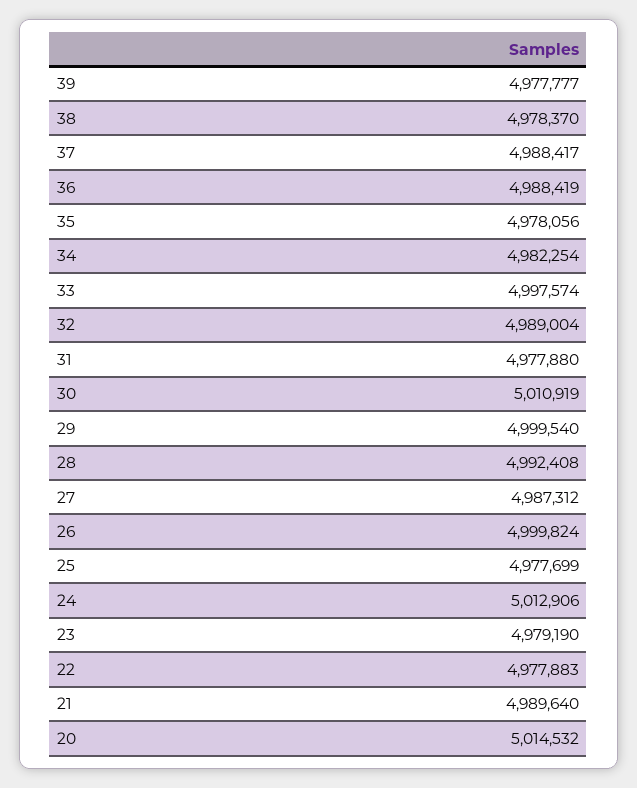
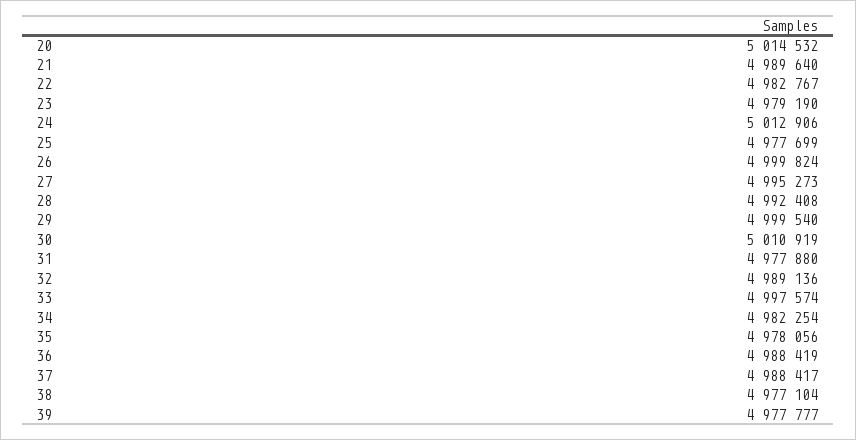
  {
    "39": 4977777,
-   "38": 4978370,
+   "38": 4977104,
    "37": 4988417,
    "36": 4988419,
    "35": 4978056,
    "34": 4982254,
    "33": 4997574,
-   "32": 4989004,
+   "32": 4989136,
    "31": 4977880,
    "30": 5010919,
    "29": 4999540,
    "28": 4992408,
-   "27": 4987312,
+   "27": 4995273,
    "26": 4999824,
    "25": 4977699,
    "24": 5012906,
    "23": 4979190,
-   "22": 4977883,
+   "22": 4982767,
    "21": 4989640,
    "20": 5014532
  }

